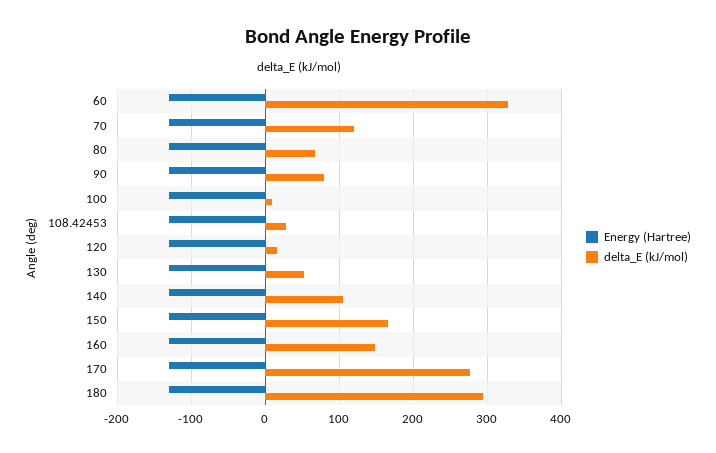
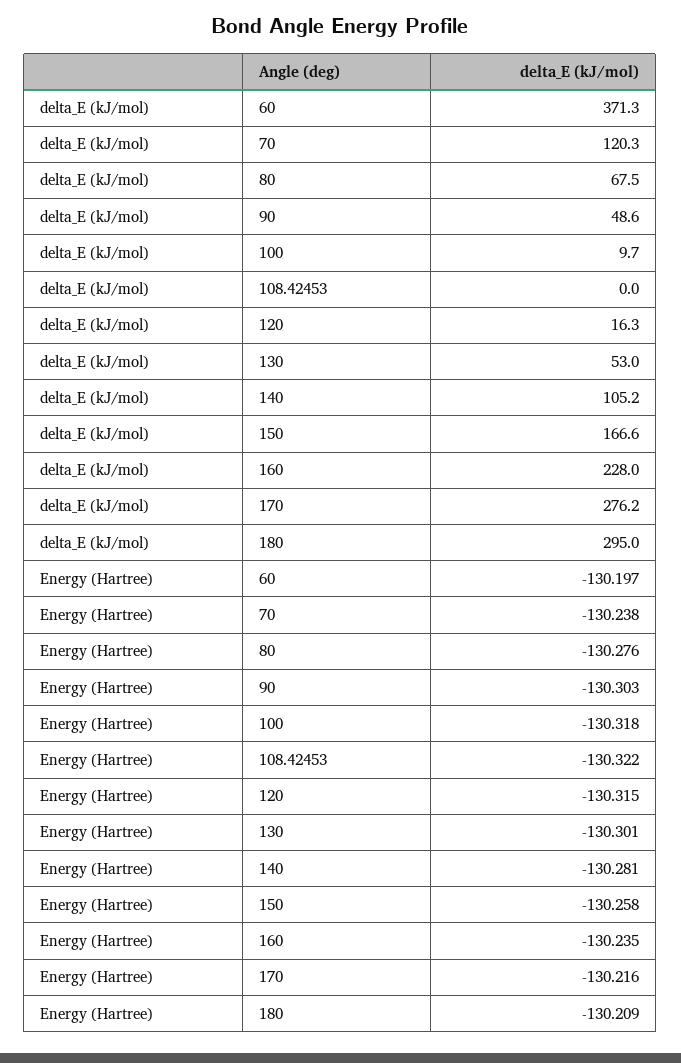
  {
    "Energy (Hartree)": {
      "60": -130.197,
      "70": -130.238,
      "80": -130.276,
      "90": -130.303,
      "100": -130.318,
      "108.42453": -130.322,
      "120": -130.315,
      "130": -130.301,
      "140": -130.281,
      "150": -130.258,
      "160": -130.235,
      "170": -130.216,
      "180": -130.209
    },
    "delta_E (kJ/mol)": {
-     "60": 330,
+     "60": 371.3,
      "70": 120.3,
      "80": 67.5,
-     "90": 80,
+     "90": 48.6,
      "100": 9.7,
-     "108.42453": 30,
+     "108.42453": 0,
      "120": 16.3,
      "130": 53,
      "140": 105.2,
      "150": 166.6,
-     "160": 150,
+     "160": 228,
      "170": 276.2,
      "180": 295
    }
  }

